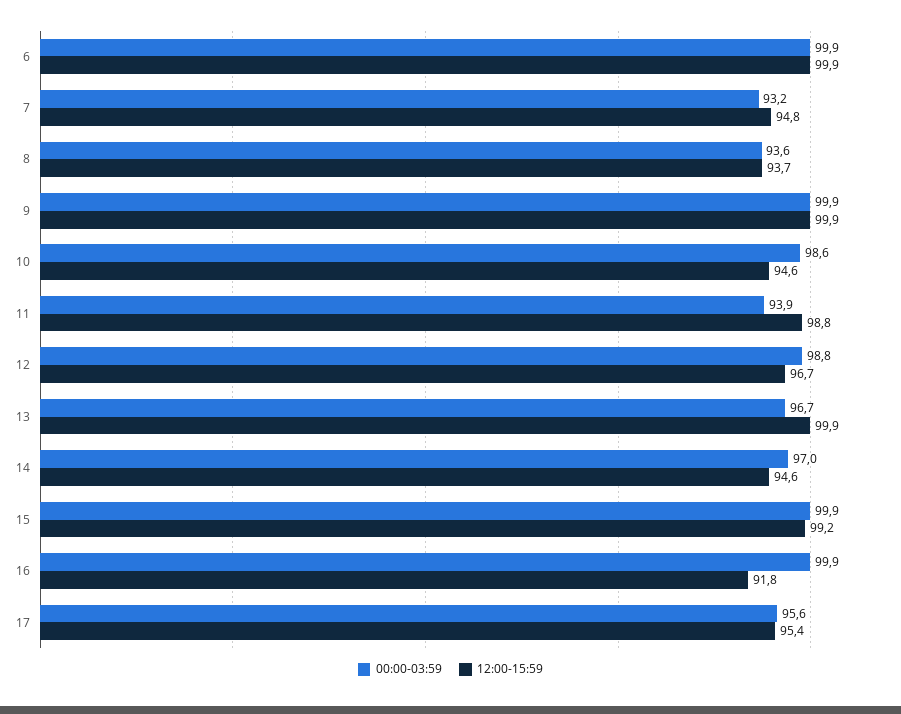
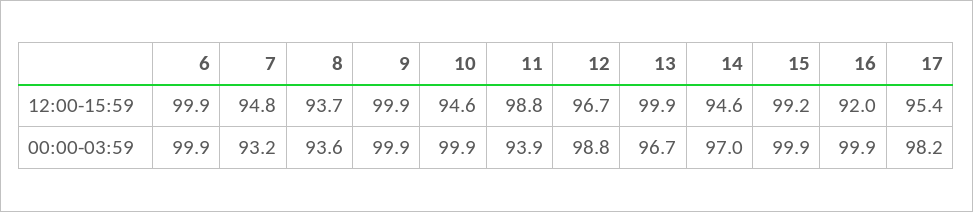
  {
    "00:00-03:59": {
      "6": 99.9,
      "7": 93.2,
      "8": 93.6,
      "9": 99.9,
-     "10": 98.6,
+     "10": 99.9,
      "11": 93.9,
      "12": 98.8,
      "13": 96.7,
      "14": 97,
      "15": 99.9,
      "16": 99.9,
-     "17": 95.6
+     "17": 98.2
    },
    "12:00-15:59": {
      "6": 99.9,
      "7": 94.8,
      "8": 93.7,
      "9": 99.9,
      "10": 94.6,
      "11": 98.8,
      "12": 96.7,
      "13": 99.9,
      "14": 94.6,
      "15": 99.2,
-     "16": 91.8,
+     "16": 92,
      "17": 95.4
    }
  }

